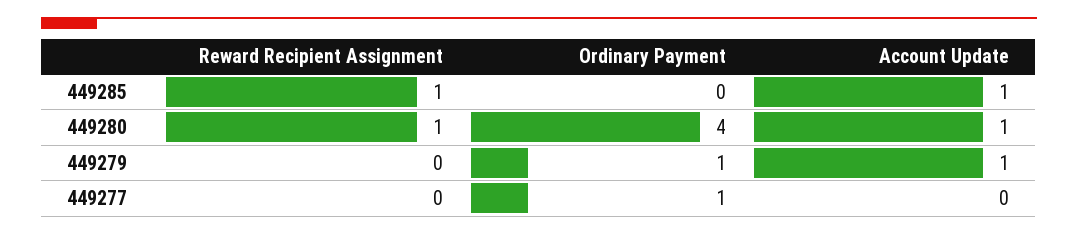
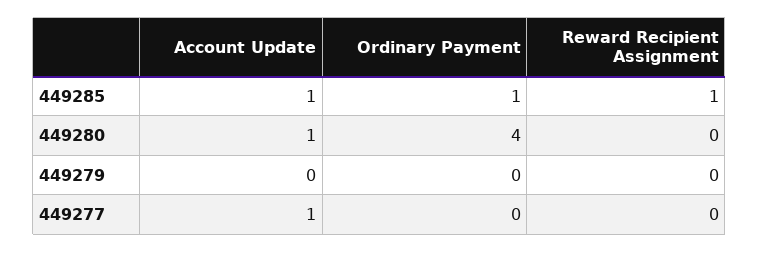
  {
    "Reward Recipient Assignment": {
      "449285": 1,
-     "449280": 1,
+     "449280": 0,
      "449279": 0,
      "449277": 0
    },
    "Ordinary Payment": {
-     "449285": 0,
+     "449285": 1,
      "449280": 4,
-     "449279": 1,
+     "449279": 0,
-     "449277": 1
+     "449277": 0
    },
    "Account Update": {
      "449285": 1,
      "449280": 1,
-     "449279": 1,
+     "449279": 0,
-     "449277": 0
+     "449277": 1
    }
  }

